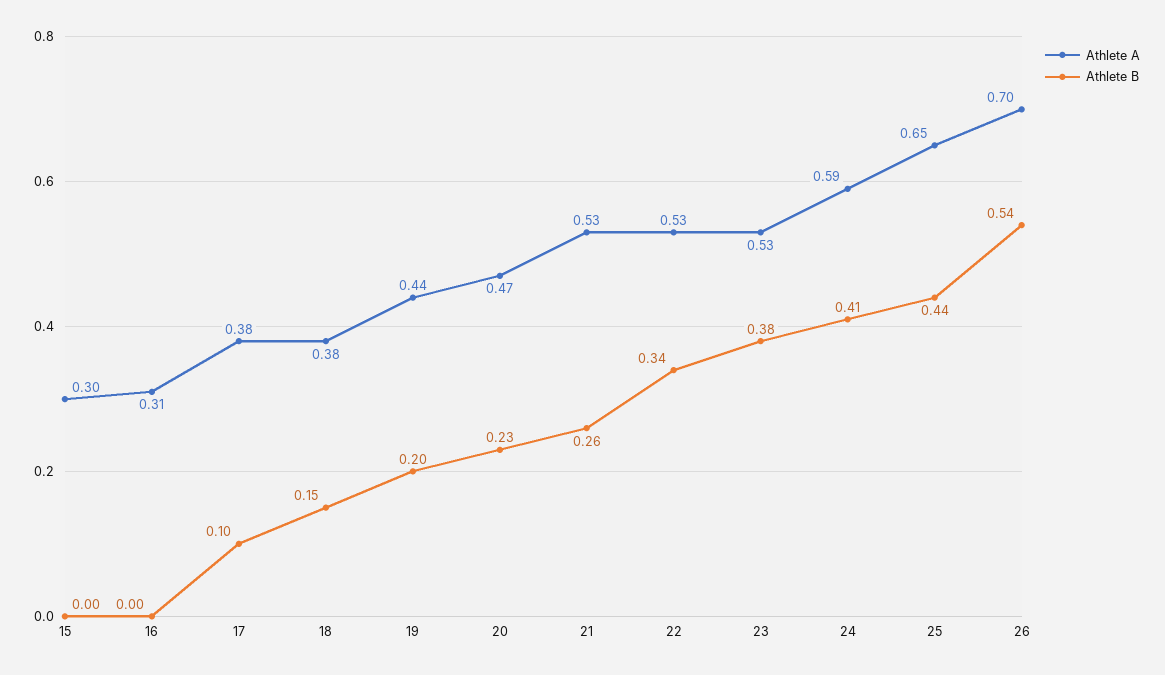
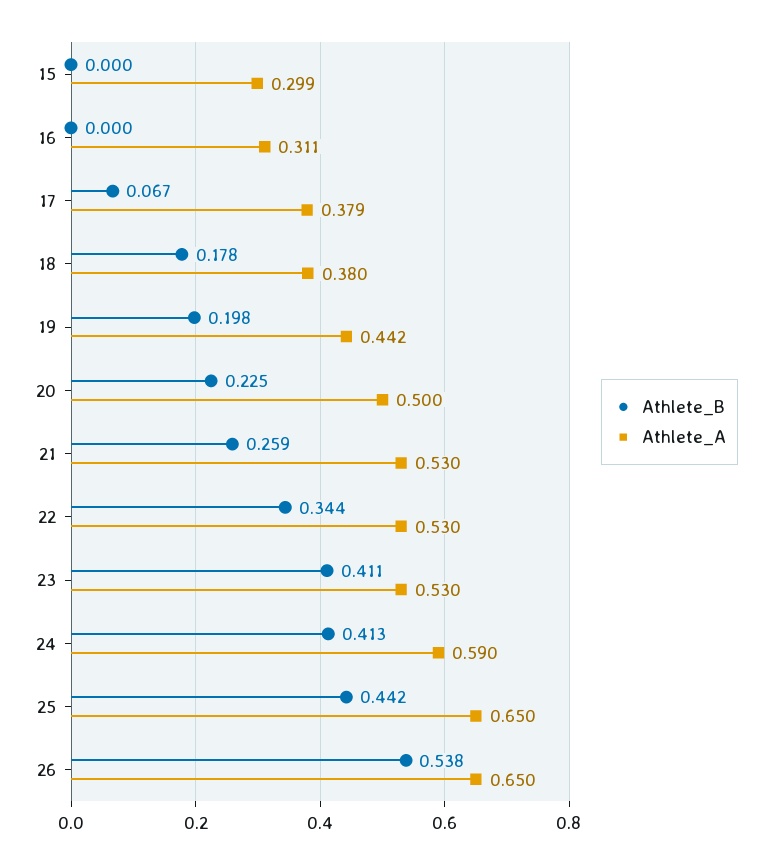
  {
    "Athlete A": {
      "15": 0.299,
      "16": 0.311,
      "17": 0.379,
      "18": 0.38,
      "19": 0.442,
-     "20": 0.47,
+     "20": 0.5,
      "21": 0.53,
      "22": 0.53,
      "23": 0.53,
      "24": 0.59,
      "25": 0.65,
-     "26": 0.7
+     "26": 0.65
    },
    "Athlete B": {
      "15": 0,
      "16": 0,
-     "17": 0.1,
+     "17": 0.067,
-     "18": 0.15,
+     "18": 0.178,
      "19": 0.198,
      "20": 0.225,
      "21": 0.259,
      "22": 0.344,
-     "23": 0.38,
+     "23": 0.411,
      "24": 0.413,
      "25": 0.442,
      "26": 0.538
    }
  }

